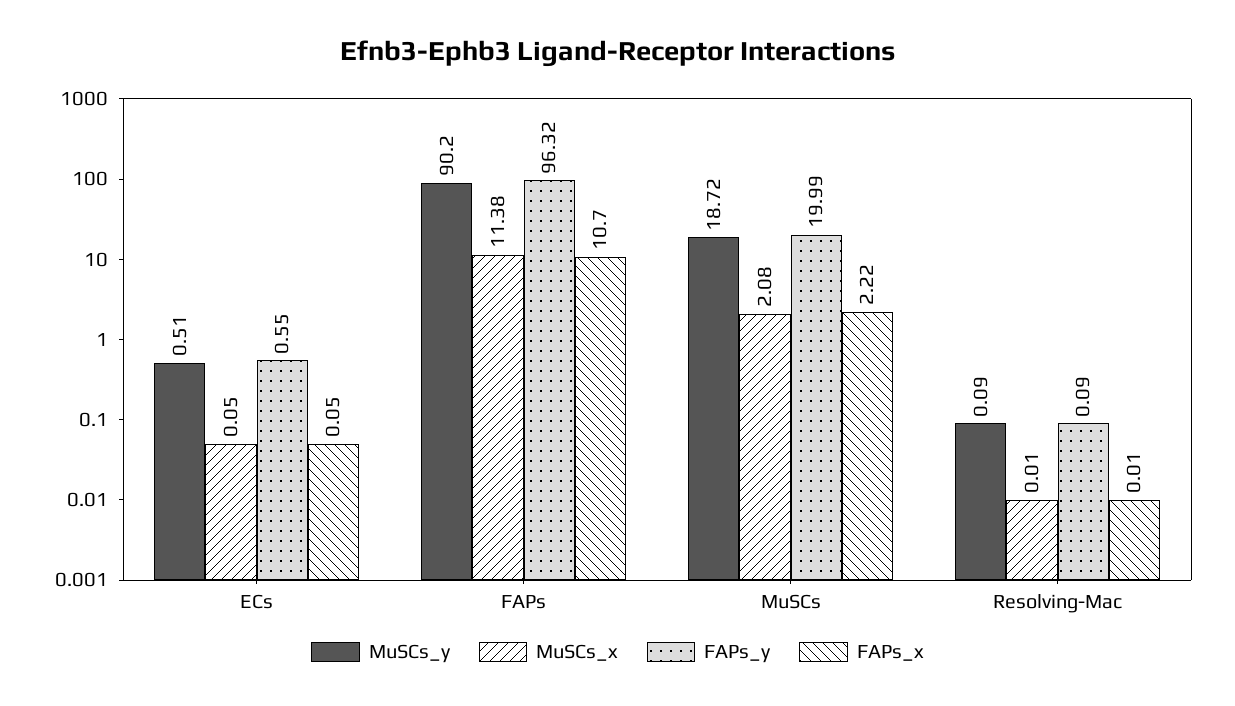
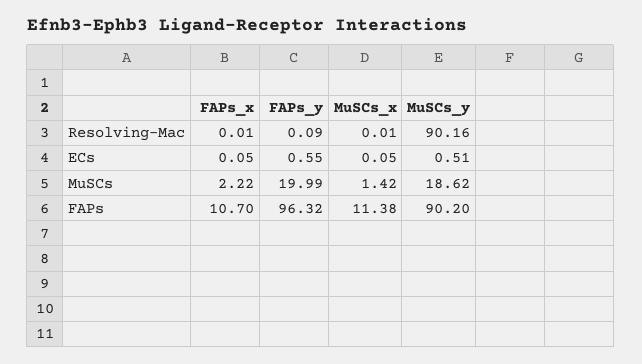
  {
    "MuSCs_y": {
      "ECs": 0.51,
      "FAPs": 90.2,
-     "MuSCs": 18.72,
+     "MuSCs": 18.62,
-     "Resolving-Mac": 0.09
+     "Resolving-Mac": 90.16
    },
    "MuSCs_x": {
      "ECs": 0.05,
      "FAPs": 11.38,
-     "MuSCs": 2.08,
+     "MuSCs": 1.42,
      "Resolving-Mac": 0.01
    },
    "FAPs_y": {
      "ECs": 0.55,
      "FAPs": 96.32,
      "MuSCs": 19.99,
      "Resolving-Mac": 0.09
    },
    "FAPs_x": {
      "ECs": 0.05,
      "FAPs": 10.7,
      "MuSCs": 2.22,
      "Resolving-Mac": 0.01
    }
  }

